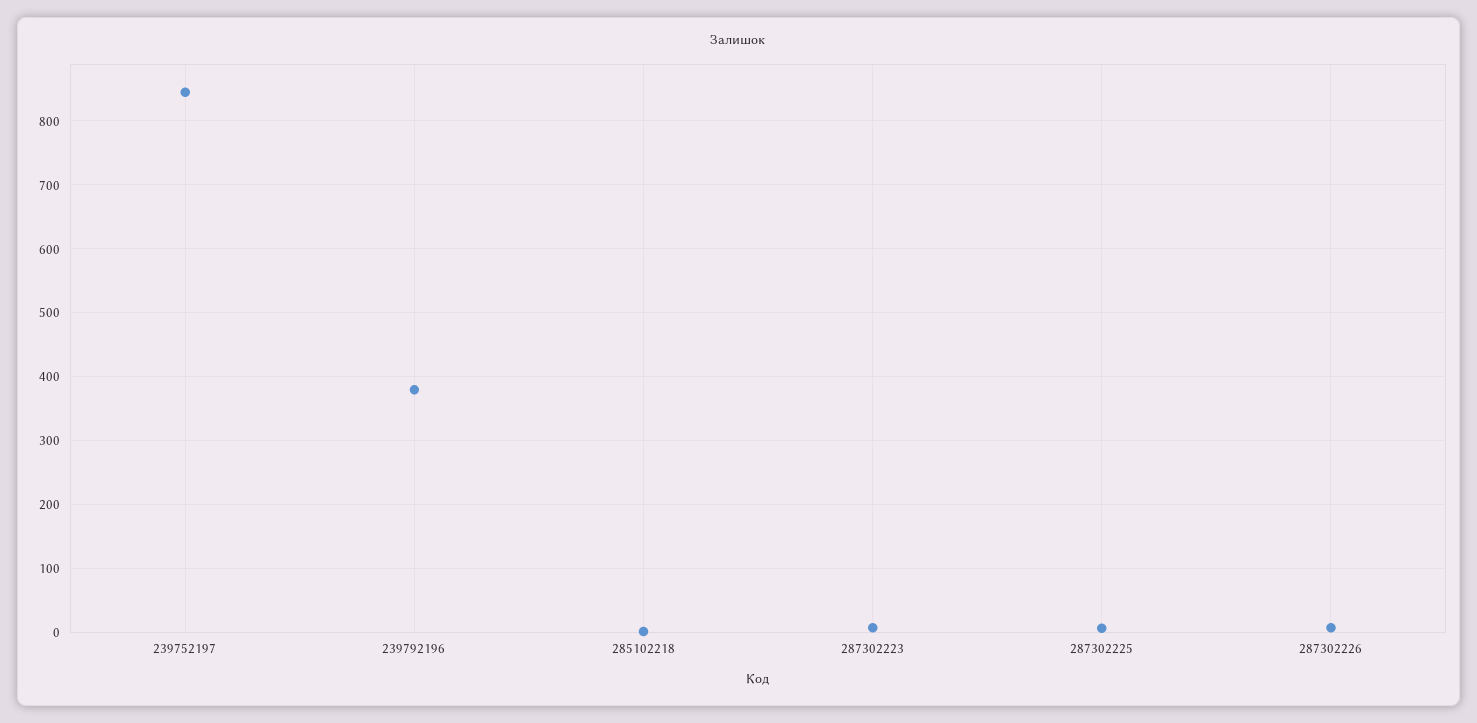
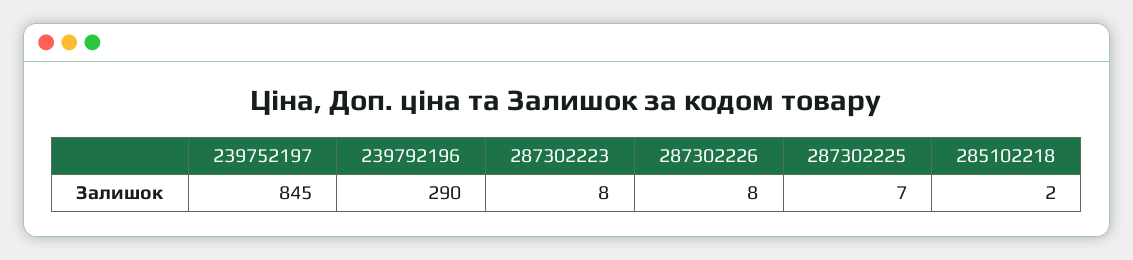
  {
    "239752197": 845,
-   "239792196": 380,
+   "239792196": 290,
    "285102218": 2,
    "287302223": 8,
    "287302225": 7,
    "287302226": 8
  }

